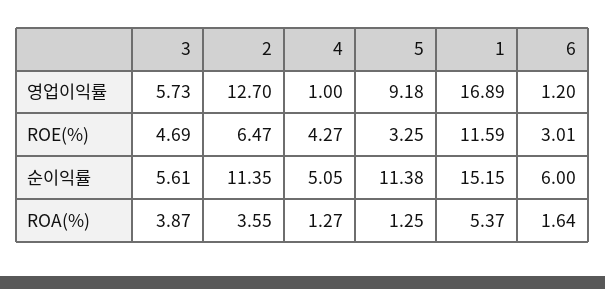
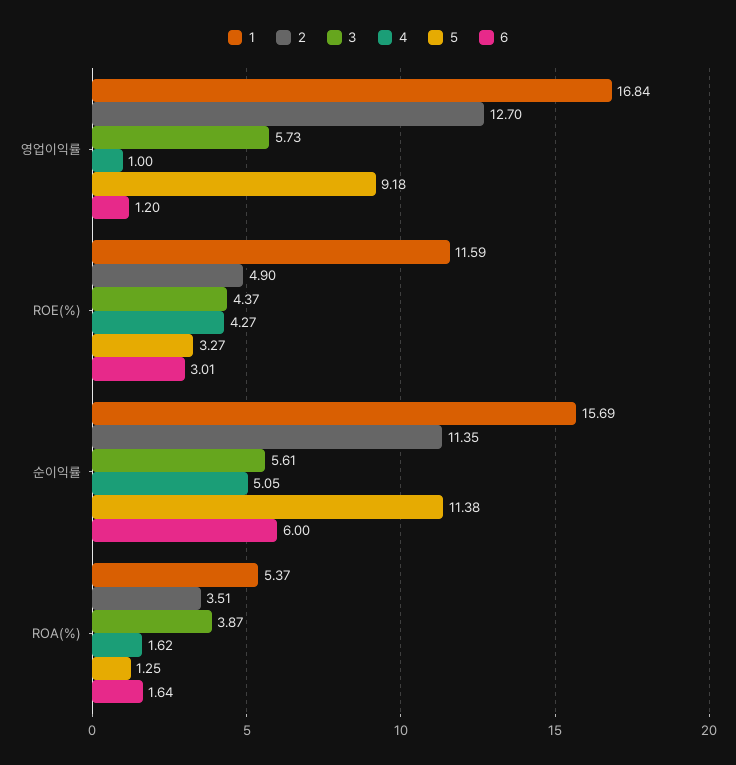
  {
    "3": {
      "영업이익률": 5.73,
-     "ROE(%)": 4.69,
+     "ROE(%)": 4.37,
      "순이익률": 5.61,
      "ROA(%)": 3.87
    },
    "2": {
      "영업이익률": 12.7,
-     "ROE(%)": 6.47,
+     "ROE(%)": 4.9,
      "순이익률": 11.35,
-     "ROA(%)": 3.55
+     "ROA(%)": 3.51
    },
    "4": {
      "영업이익률": 1,
      "ROE(%)": 4.27,
      "순이익률": 5.05,
-     "ROA(%)": 1.27
+     "ROA(%)": 1.62
    },
    "5": {
      "영업이익률": 9.18,
-     "ROE(%)": 3.25,
+     "ROE(%)": 3.27,
      "순이익률": 11.38,
      "ROA(%)": 1.25
    },
    "1": {
-     "영업이익률": 16.89,
+     "영업이익률": 16.84,
      "ROE(%)": 11.59,
-     "순이익률": 15.15,
+     "순이익률": 15.69,
      "ROA(%)": 5.37
    },
    "6": {
      "영업이익률": 1.2,
      "ROE(%)": 3.01,
      "순이익률": 6,
      "ROA(%)": 1.64
    }
  }

